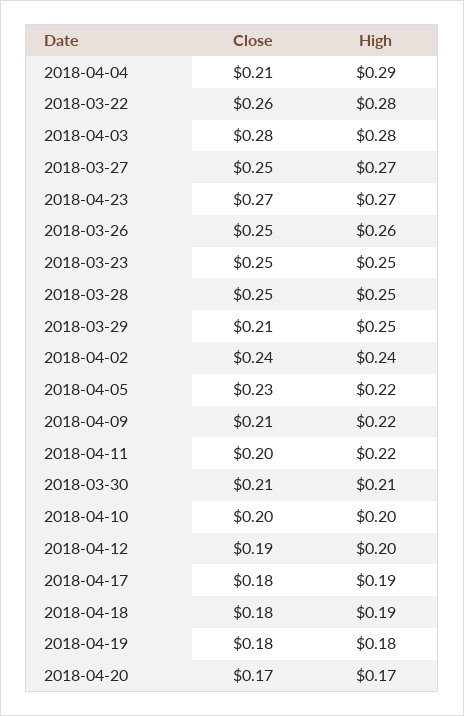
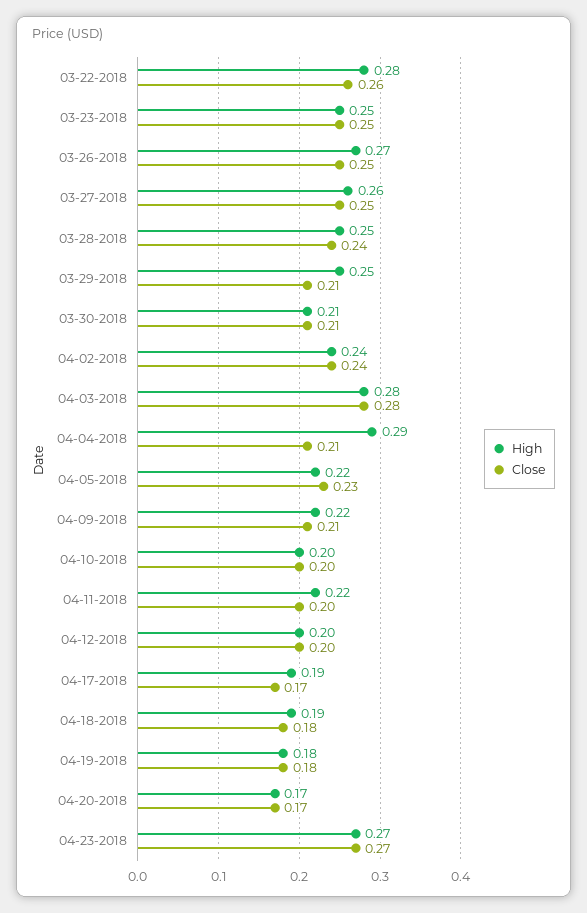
  {
    "Close": {
      "2018-04-04": 0.21,
      "2018-03-22": 0.26,
      "2018-04-03": 0.28,
      "2018-03-27": 0.25,
      "2018-04-23": 0.27,
      "2018-03-26": 0.25,
      "2018-03-23": 0.25,
-     "2018-03-28": 0.25,
+     "2018-03-28": 0.24,
      "2018-03-29": 0.21,
      "2018-04-02": 0.24,
      "2018-04-05": 0.23,
      "2018-04-09": 0.21,
      "2018-04-11": 0.2,
      "2018-03-30": 0.21,
      "2018-04-10": 0.2,
-     "2018-04-12": 0.19,
+     "2018-04-12": 0.2,
-     "2018-04-17": 0.18,
+     "2018-04-17": 0.17,
      "2018-04-18": 0.18,
      "2018-04-19": 0.18,
      "2018-04-20": 0.17
    },
    "High": {
      "2018-04-04": 0.29,
      "2018-03-22": 0.28,
      "2018-04-03": 0.28,
-     "2018-03-27": 0.27,
+     "2018-03-27": 0.26,
      "2018-04-23": 0.27,
-     "2018-03-26": 0.26,
+     "2018-03-26": 0.27,
      "2018-03-23": 0.25,
      "2018-03-28": 0.25,
      "2018-03-29": 0.25,
      "2018-04-02": 0.24,
      "2018-04-05": 0.22,
      "2018-04-09": 0.22,
      "2018-04-11": 0.22,
      "2018-03-30": 0.21,
      "2018-04-10": 0.2,
      "2018-04-12": 0.2,
      "2018-04-17": 0.19,
      "2018-04-18": 0.19,
      "2018-04-19": 0.18,
      "2018-04-20": 0.17
    }
  }

